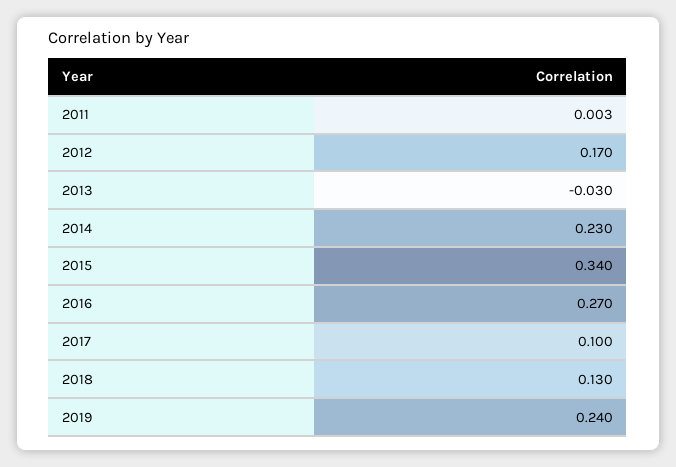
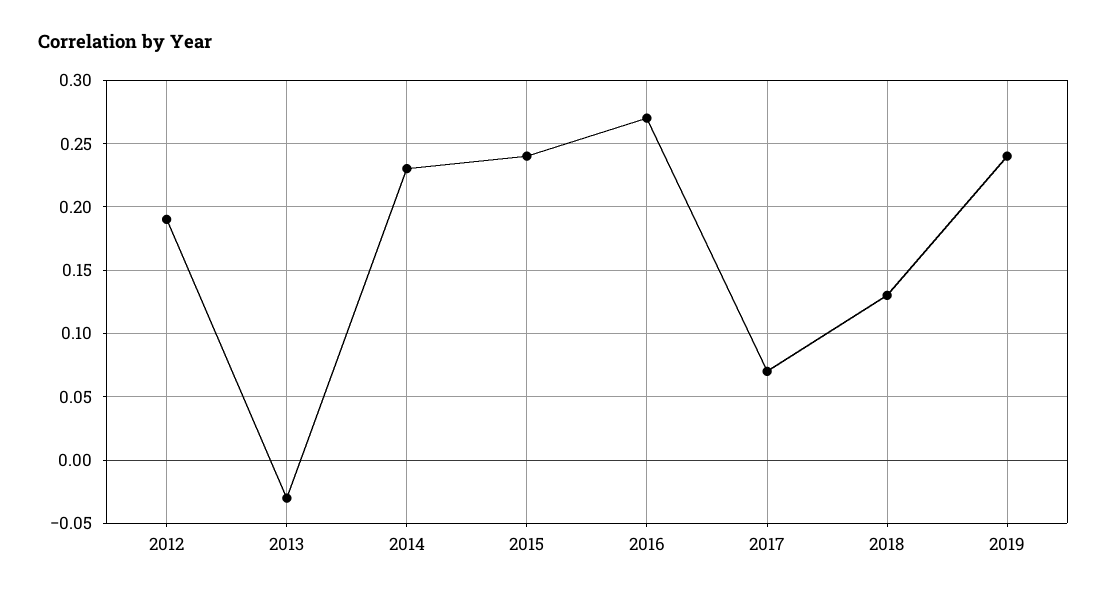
  {
-   "2011": 0.003,
-   "2012": 0.17,
+   "2012": 0.19,
    "2013": -0.03,
    "2014": 0.23,
-   "2015": 0.34,
+   "2015": 0.24,
    "2016": 0.27,
-   "2017": 0.1,
+   "2017": 0.07,
    "2018": 0.13,
    "2019": 0.24
  }

